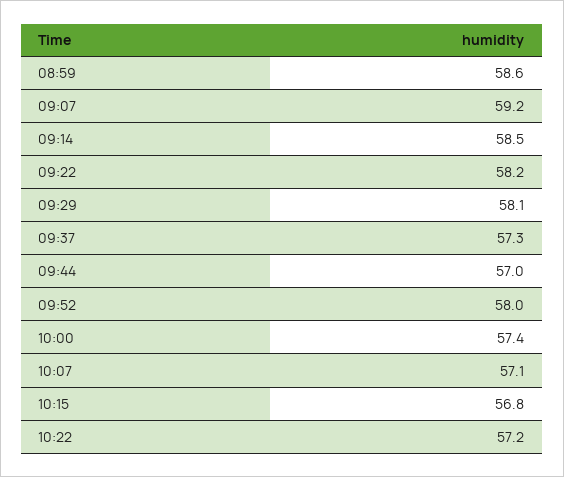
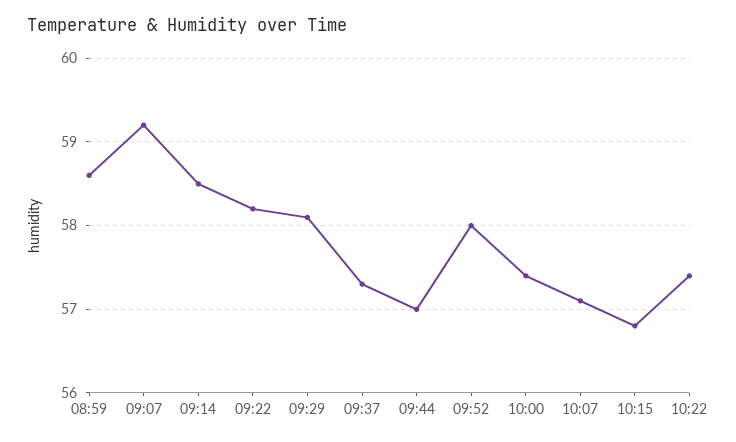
  {
    "08:59": 58.6,
    "09:07": 59.2,
    "09:14": 58.5,
    "09:22": 58.2,
    "09:29": 58.1,
    "09:37": 57.3,
    "09:44": 57,
    "09:52": 58,
    "10:00": 57.4,
    "10:07": 57.1,
    "10:15": 56.8,
-   "10:22": 57.2
+   "10:22": 57.4
  }

